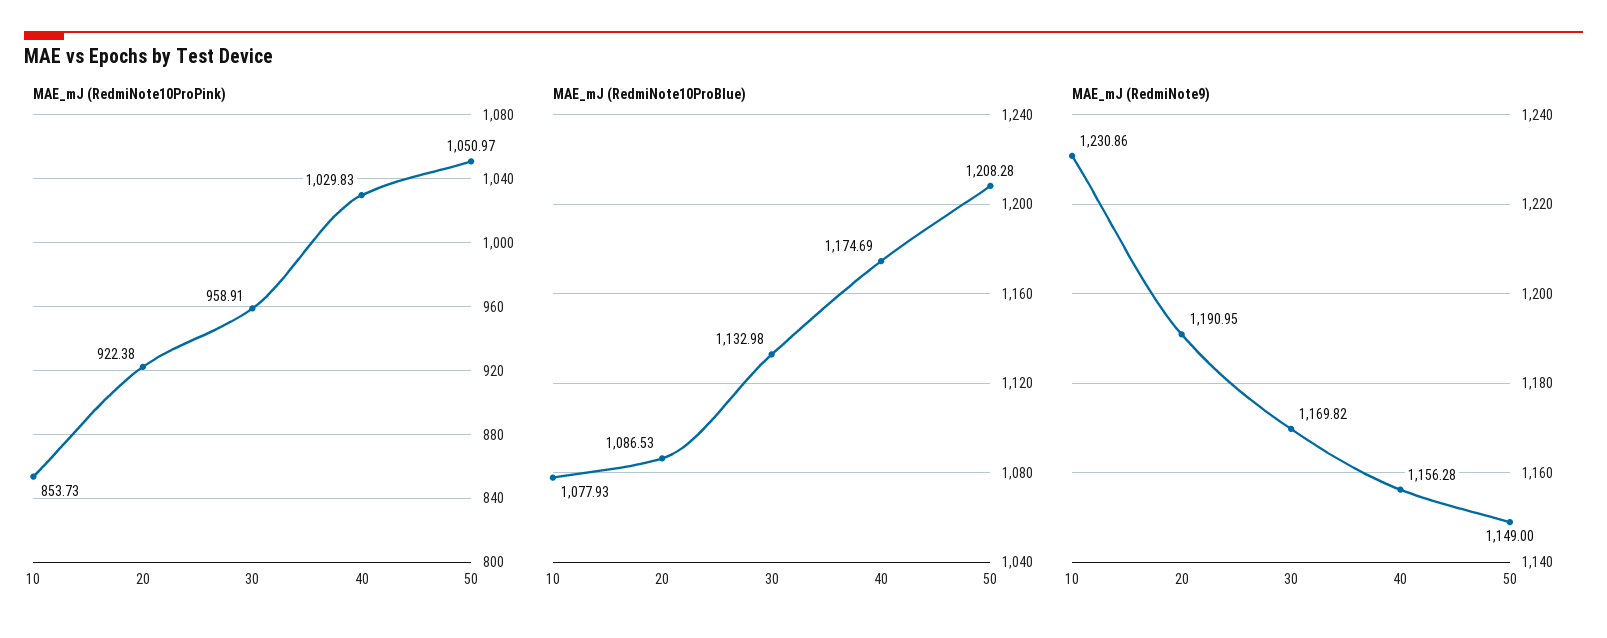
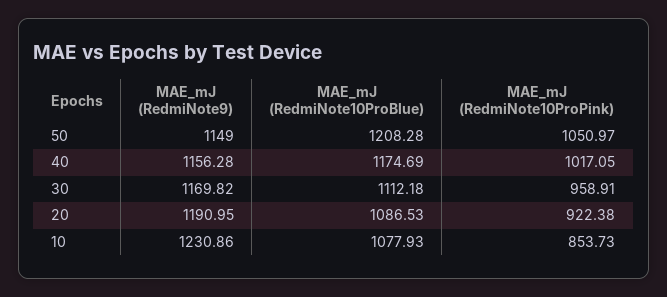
  {
    "MAE_mJ (RedmiNote10ProPink)": {
      "10": 853.73,
      "20": 922.38,
      "30": 958.91,
-     "40": 1029.83,
+     "40": 1017.05,
      "50": 1050.97
    },
    "MAE_mJ (RedmiNote10ProBlue)": {
      "10": 1077.93,
      "20": 1086.53,
-     "30": 1132.98,
+     "30": 1112.18,
      "40": 1174.69,
      "50": 1208.28
    },
    "MAE_mJ (RedmiNote9)": {
      "10": 1230.86,
      "20": 1190.95,
      "30": 1169.82,
      "40": 1156.28,
      "50": 1149
    }
  }

